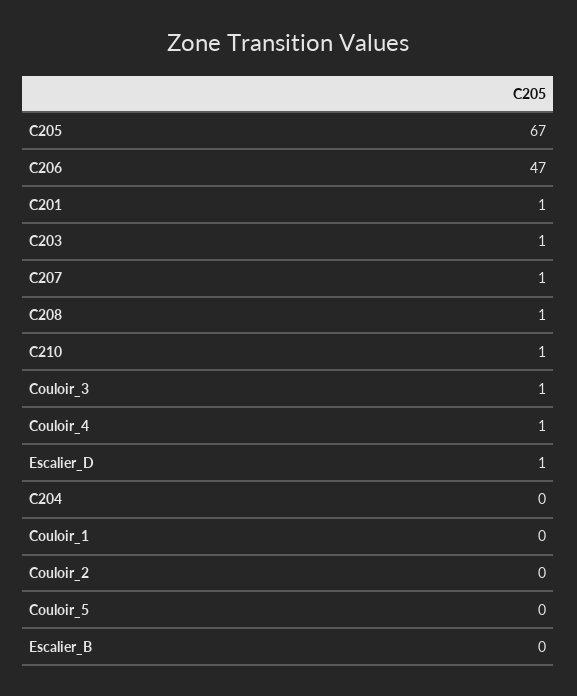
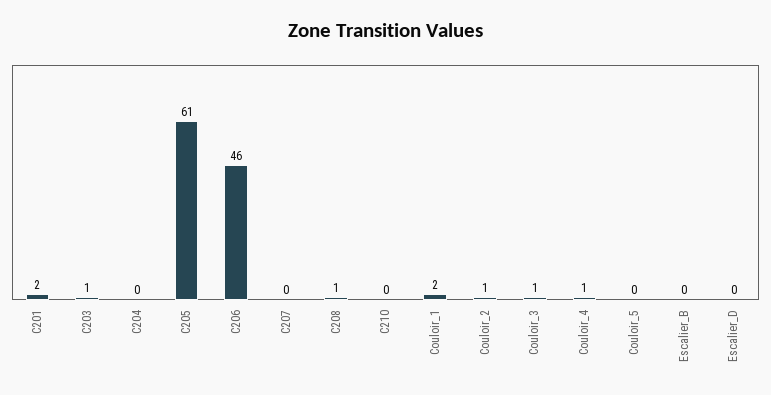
  {
-   "C205": 67,
+   "C205": 61,
-   "C206": 47,
+   "C206": 46,
-   "C201": 1,
+   "C201": 2,
    "C203": 1,
-   "C207": 1,
+   "C207": 0,
    "C208": 1,
-   "C210": 1,
+   "C210": 0,
    "Couloir_3": 1,
    "Couloir_4": 1,
-   "Escalier_D": 1,
+   "Escalier_D": 0,
    "C204": 0,
-   "Couloir_1": 0,
+   "Couloir_1": 2,
-   "Couloir_2": 0,
+   "Couloir_2": 1,
    "Couloir_5": 0,
    "Escalier_B": 0
  }

